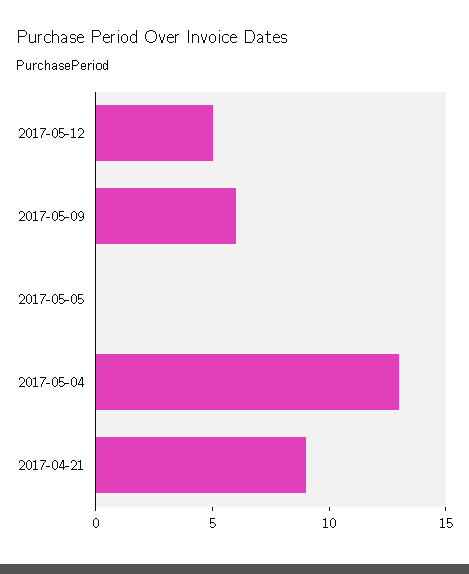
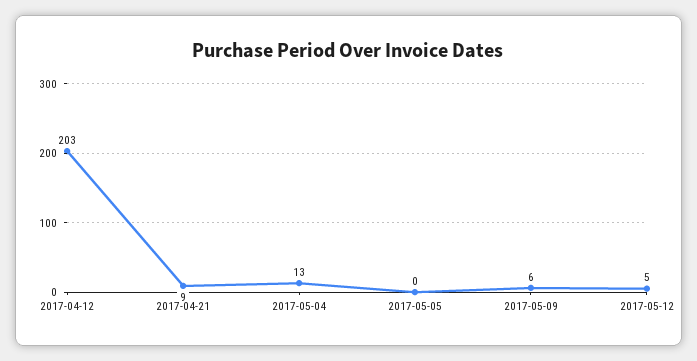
  {
    "2017-05-12": 5,
    "2017-05-09": 6,
    "2017-05-05": 0,
    "2017-05-04": 13,
-   "2017-04-21": 9
+   "2017-04-21": 9,
+   "2017-04-12": 203
  }

